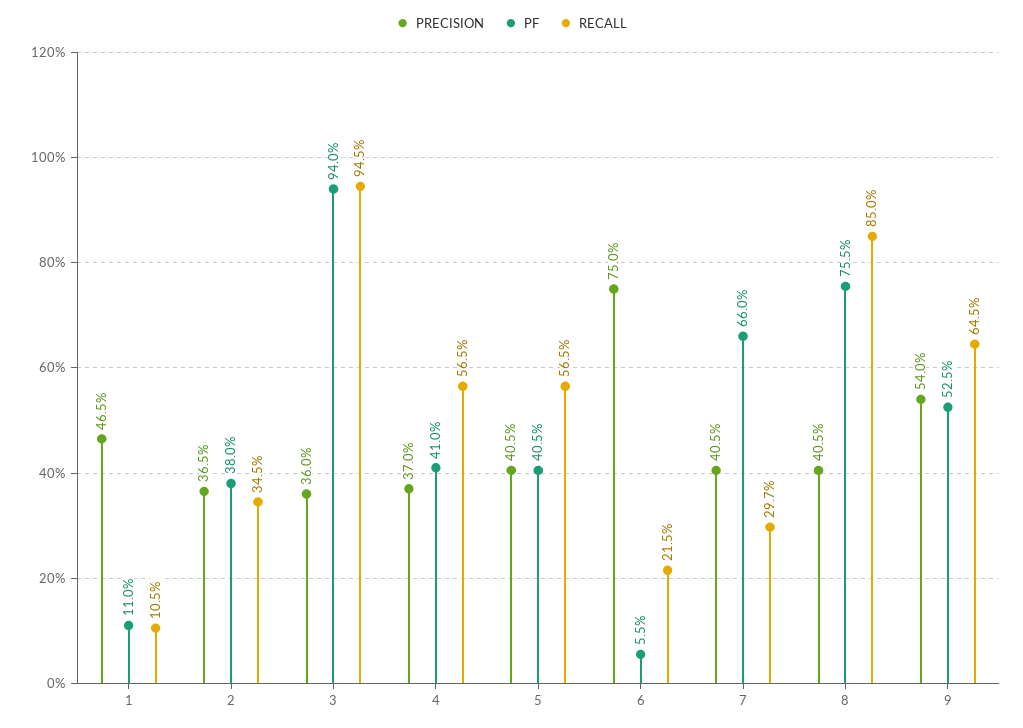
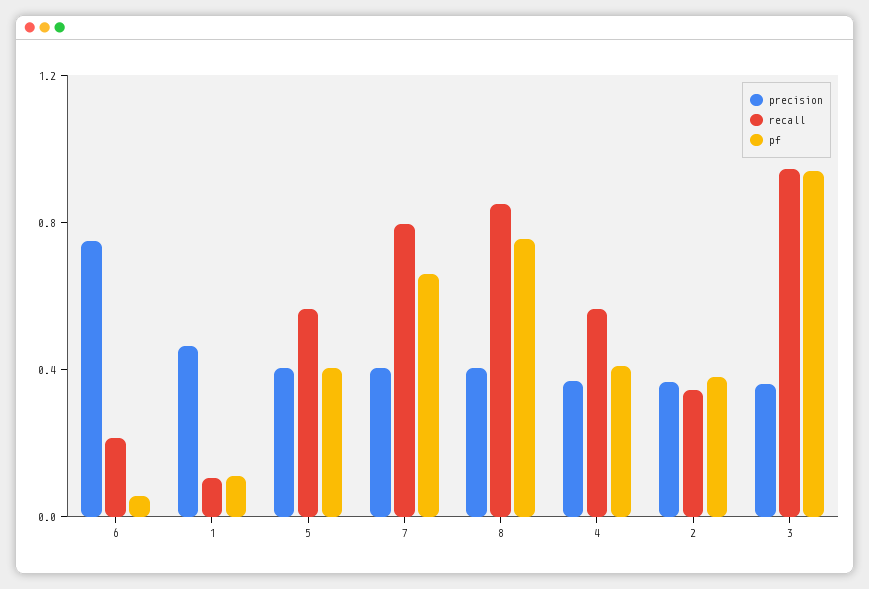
  {
    "PRECISION": {
      "1": 0.465,
      "2": 0.365,
      "3": 0.36,
      "4": 0.37,
      "5": 0.405,
      "6": 0.75,
      "7": 0.405,
-     "8": 0.405,
+     "8": 0.405
-     "9": 0.54
    },
    "PF": {
      "1": 0.11,
      "2": 0.38,
      "3": 0.94,
      "4": 0.41,
      "5": 0.405,
      "6": 0.055,
      "7": 0.66,
-     "8": 0.755,
+     "8": 0.755
-     "9": 0.525
    },
    "RECALL": {
      "1": 0.105,
      "2": 0.345,
      "3": 0.945,
      "4": 0.565,
      "5": 0.565,
      "6": 0.215,
-     "7": 0.297,
+     "7": 0.8,
-     "8": 0.85,
+     "8": 0.85
-     "9": 0.645
    }
  }

